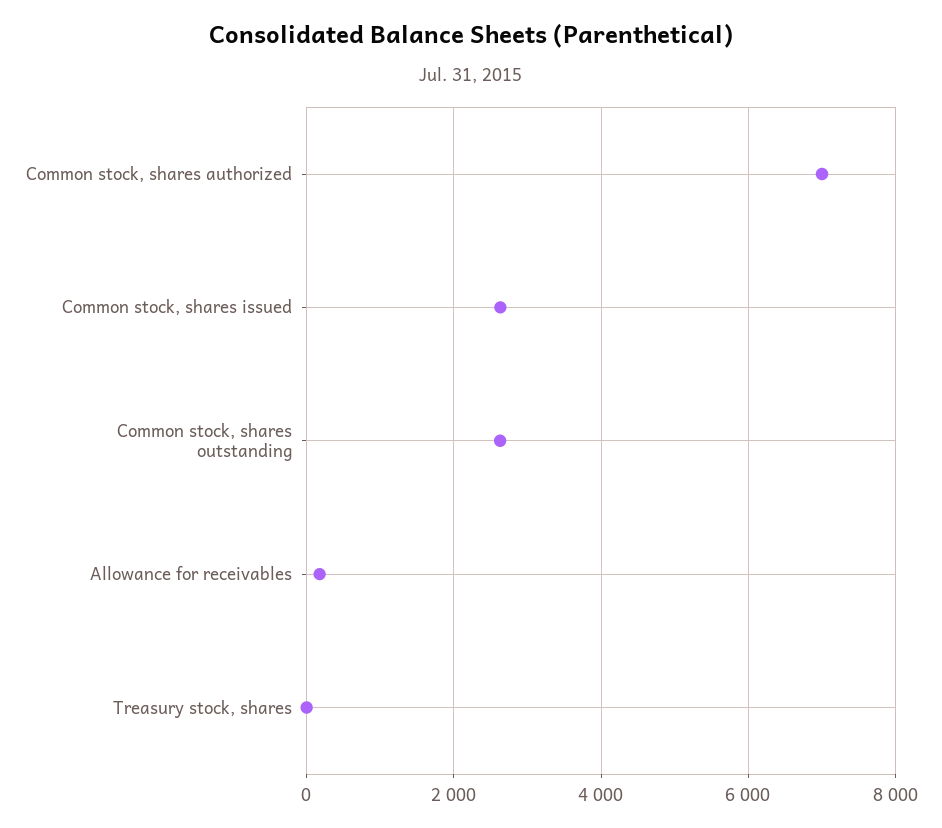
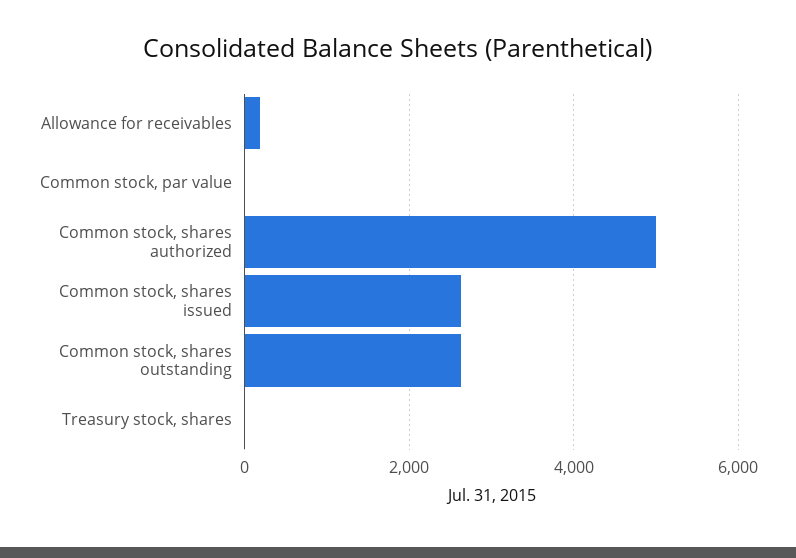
  {
-   "Common stock, shares authorized": 7000,
+   "Common stock, shares authorized": 5000,
    "Common stock, shares issued": 2600,
    "Common stock, shares outstanding": 2600,
    "Allowance for receivables": 200,
-   "Treasury stock, shares": 0
+   "Treasury stock, shares": 0,
+   "Common stock, par value": 0
  }

